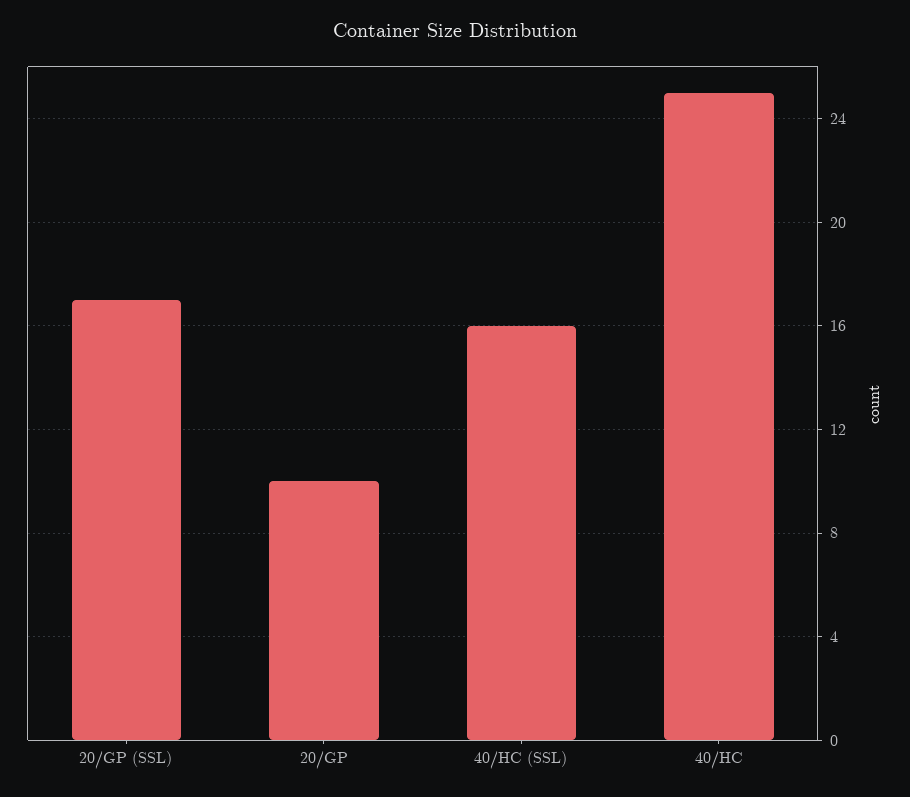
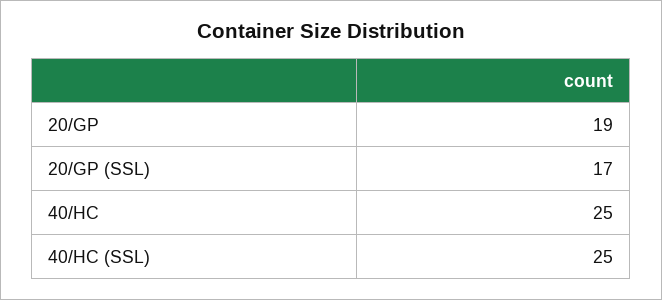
  {
    "20/GP (SSL)": 17,
-   "20/GP": 10,
+   "20/GP": 19,
-   "40/HC (SSL)": 16,
+   "40/HC (SSL)": 25,
    "40/HC": 25
  }

